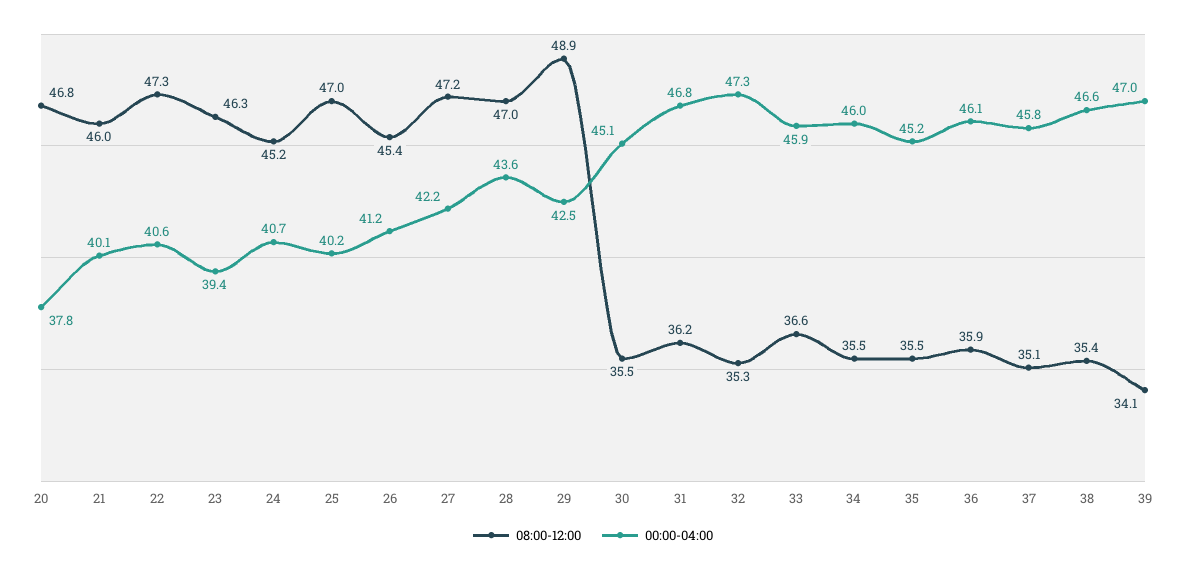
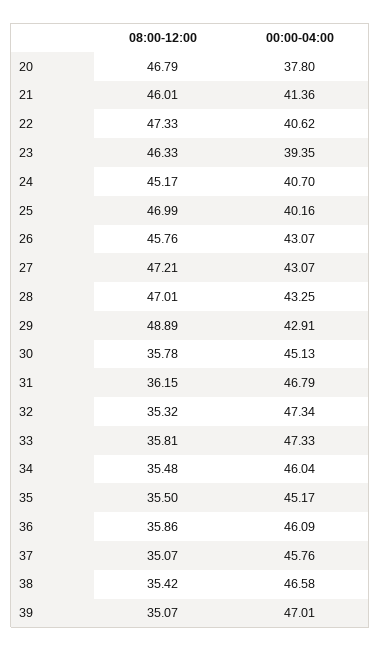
  {
    "08:00-12:00": {
      "20": 46.79,
      "21": 46.01,
      "22": 47.33,
      "23": 46.33,
      "24": 45.17,
      "25": 46.99,
-     "26": 45.4,
+     "26": 45.76,
      "27": 47.21,
      "28": 47.01,
      "29": 48.89,
-     "30": 35.5,
+     "30": 35.78,
      "31": 36.15,
      "32": 35.32,
-     "33": 36.6,
+     "33": 35.81,
      "34": 35.48,
      "35": 35.5,
      "36": 35.86,
      "37": 35.07,
      "38": 35.42,
-     "39": 34.1
+     "39": 35.07
    },
    "00:00-04:00": {
      "20": 37.8,
-     "21": 40.1,
+     "21": 41.36,
      "22": 40.62,
      "23": 39.35,
      "24": 40.7,
      "25": 40.16,
-     "26": 41.2,
+     "26": 43.07,
-     "27": 42.2,
+     "27": 43.07,
-     "28": 43.6,
+     "28": 43.25,
-     "29": 42.5,
+     "29": 42.91,
      "30": 45.13,
      "31": 46.79,
      "32": 47.34,
-     "33": 45.9,
+     "33": 47.33,
      "34": 46.04,
      "35": 45.17,
      "36": 46.09,
      "37": 45.76,
      "38": 46.58,
      "39": 47.01
    }
  }

